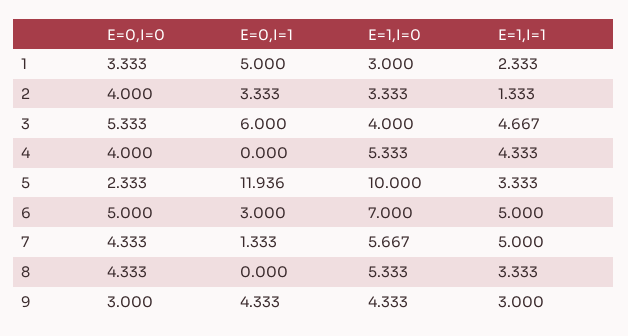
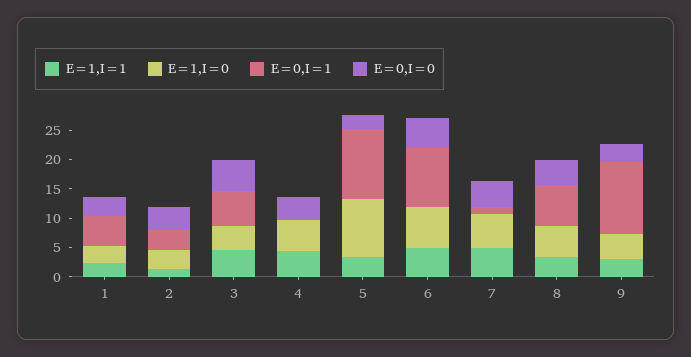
  {
    "E=0,I=0": {
      "1": 3.333,
      "2": 4,
      "3": 5.333,
      "4": 4,
      "5": 2.333,
      "6": 5,
      "7": 4.333,
      "8": 4.333,
      "9": 3
    },
    "E=0,I=1": {
      "1": 5,
      "2": 3.333,
      "3": 6,
      "4": 0,
      "5": 11.936,
-     "6": 3,
+     "6": 10,
      "7": 1.333,
-     "8": 0,
+     "8": 7.5,
-     "9": 4.333
+     "9": 12.5
    },
    "E=1,I=0": {
      "1": 3,
      "2": 3.333,
      "3": 4,
      "4": 5.333,
      "5": 10,
      "6": 7,
      "7": 5.667,
      "8": 5.333,
      "9": 4.333
    },
    "E=1,I=1": {
      "1": 2.333,
      "2": 1.333,
      "3": 4.667,
      "4": 4.333,
      "5": 3.333,
      "6": 5,
      "7": 5,
      "8": 3.333,
      "9": 3
    }
  }

